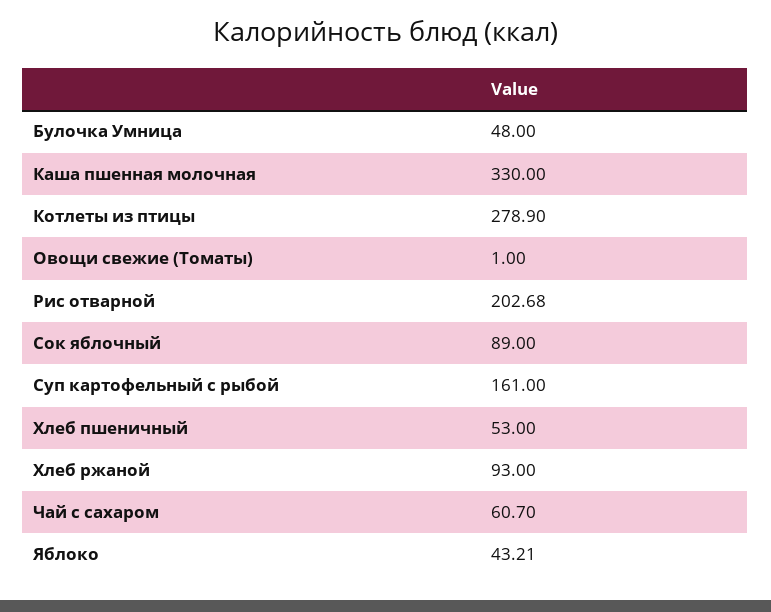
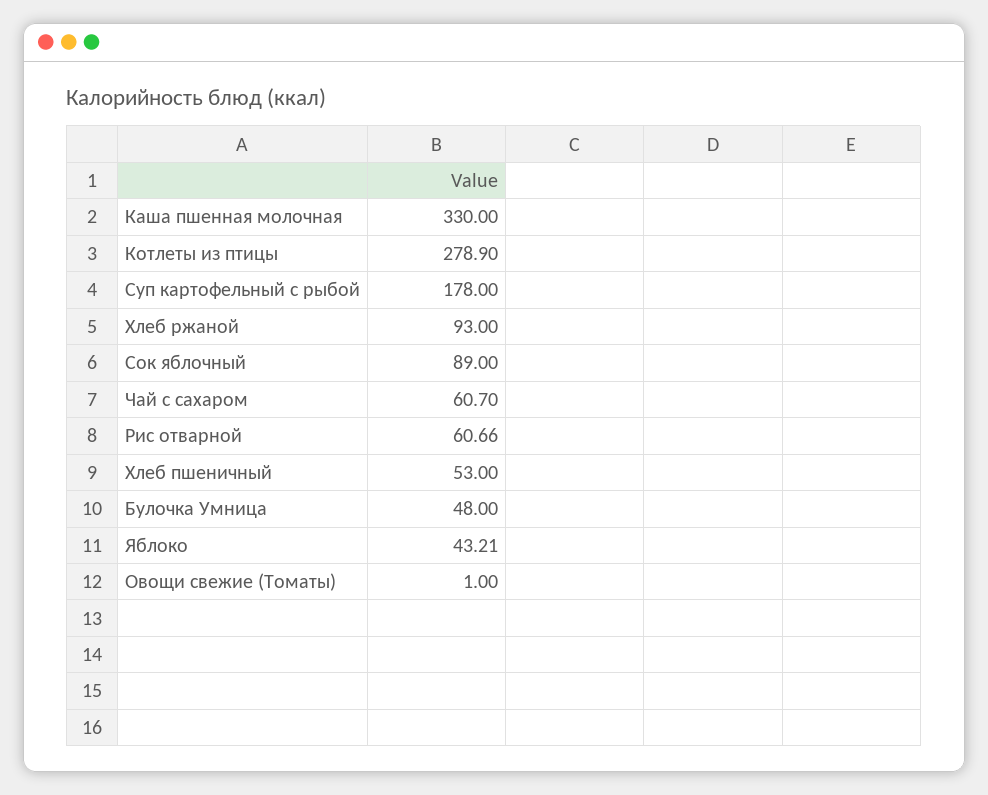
  {
    "Булочка Умница": 48,
    "Каша пшенная молочная": 330,
    "Котлеты из птицы": 278.9,
    "Овощи свежие (Томаты)": 1,
-   "Рис отварной": 202.68,
+   "Рис отварной": 60.66,
    "Сок яблочный": 89,
-   "Суп картофельный с рыбой": 161,
+   "Суп картофельный с рыбой": 178,
    "Хлеб пшеничный": 53,
    "Хлеб ржаной": 93,
    "Чай с сахаром": 60.7,
    "Яблоко": 43.21
  }

